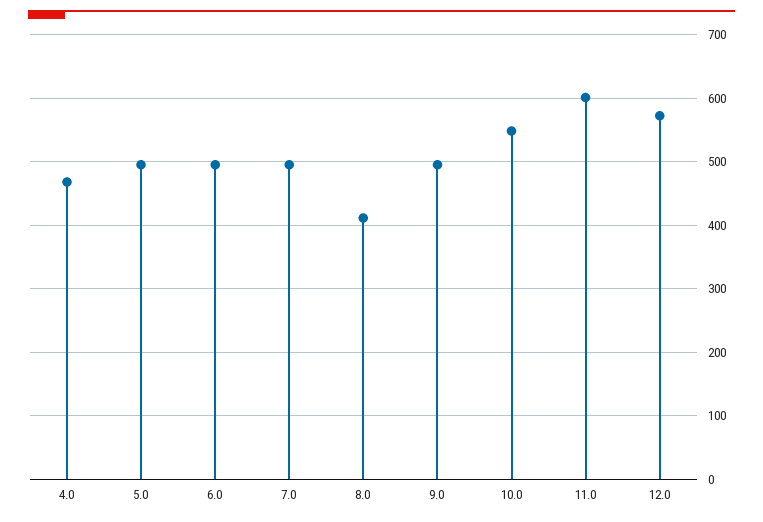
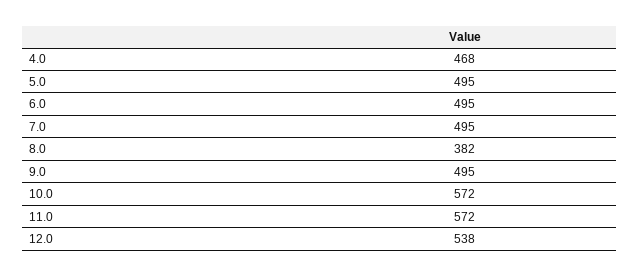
  {
    "4.0": 468,
    "5.0": 495,
    "6.0": 495,
    "7.0": 495,
-   "8.0": 410,
+   "8.0": 382,
    "9.0": 495,
-   "10.0": 550,
+   "10.0": 572,
-   "11.0": 600,
+   "11.0": 572,
-   "12.0": 570
+   "12.0": 538
  }

